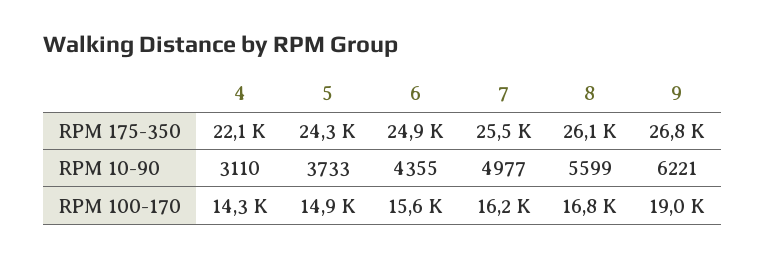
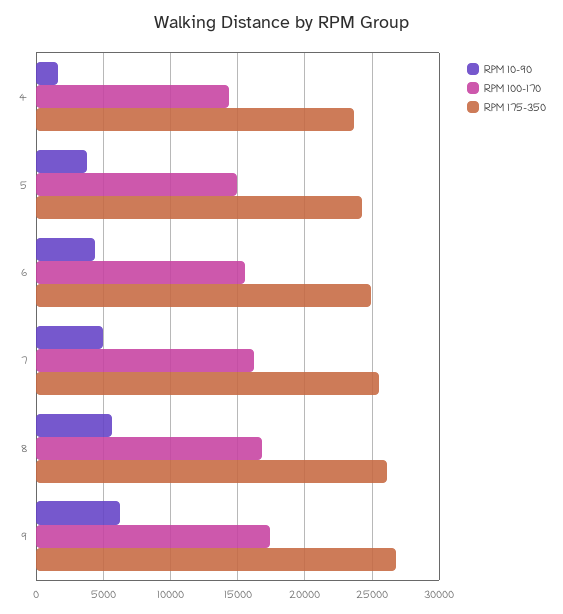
  {
    "RPM 175-350": {
-     "4": 22100,
+     "4": 23500,
      "5": 24300,
      "6": 24900,
      "7": 25500,
      "8": 26100,
      "9": 26800
    },
    "RPM 10-90": {
-     "4": 3110,
+     "4": 1500,
      "5": 3733,
      "6": 4355,
      "7": 4977,
      "8": 5599,
      "9": 6221
    },
    "RPM 100-170": {
      "4": 14300,
      "5": 14900,
      "6": 15600,
      "7": 16200,
      "8": 16800,
-     "9": 19000
+     "9": 17500
    }
  }

